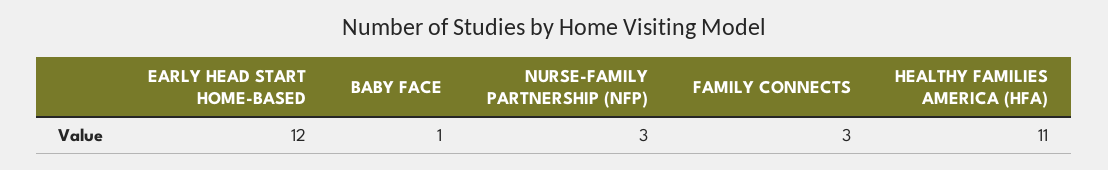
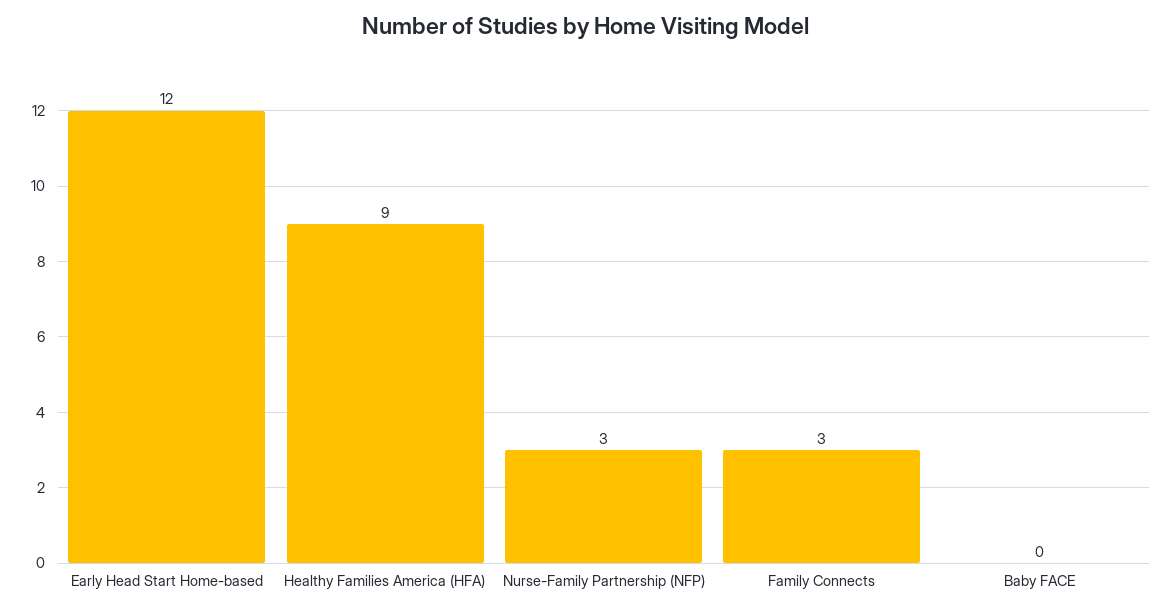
  {
    "EARLY HEAD START HOME-BASED": 12,
-   "BABY FACE": 1,
+   "BABY FACE": 0,
    "NURSE-FAMILY PARTNERSHIP (NFP)": 3,
    "FAMILY CONNECTS": 3,
-   "HEALTHY FAMILIES AMERICA (HFA)": 11
+   "HEALTHY FAMILIES AMERICA (HFA)": 9
  }

